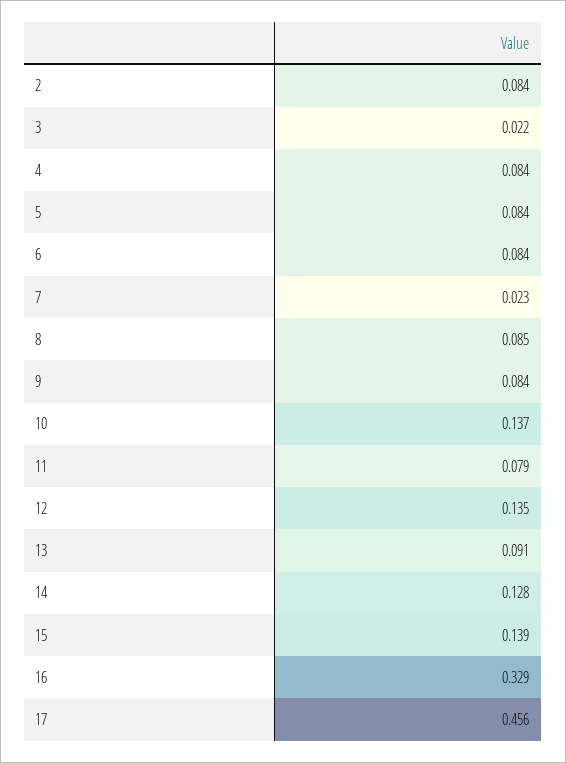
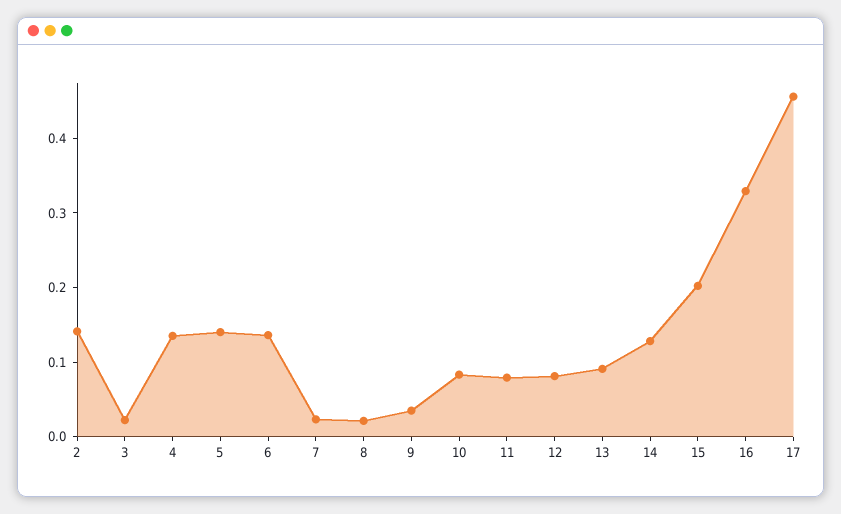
  {
-   "2": 0.084,
+   "2": 0.14,
    "3": 0.022,
-   "4": 0.084,
+   "4": 0.14,
-   "5": 0.084,
+   "5": 0.14,
-   "6": 0.084,
+   "6": 0.14,
    "7": 0.023,
-   "8": 0.085,
+   "8": 0.02,
-   "9": 0.084,
+   "9": 0.04,
-   "10": 0.137,
+   "10": 0.08,
    "11": 0.079,
-   "12": 0.135,
+   "12": 0.08,
    "13": 0.091,
    "14": 0.128,
-   "15": 0.139,
+   "15": 0.2,
    "16": 0.329,
    "17": 0.456
  }

